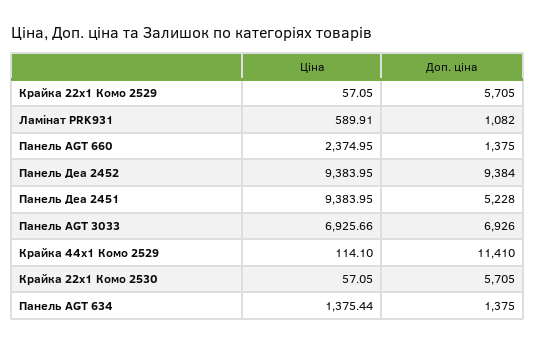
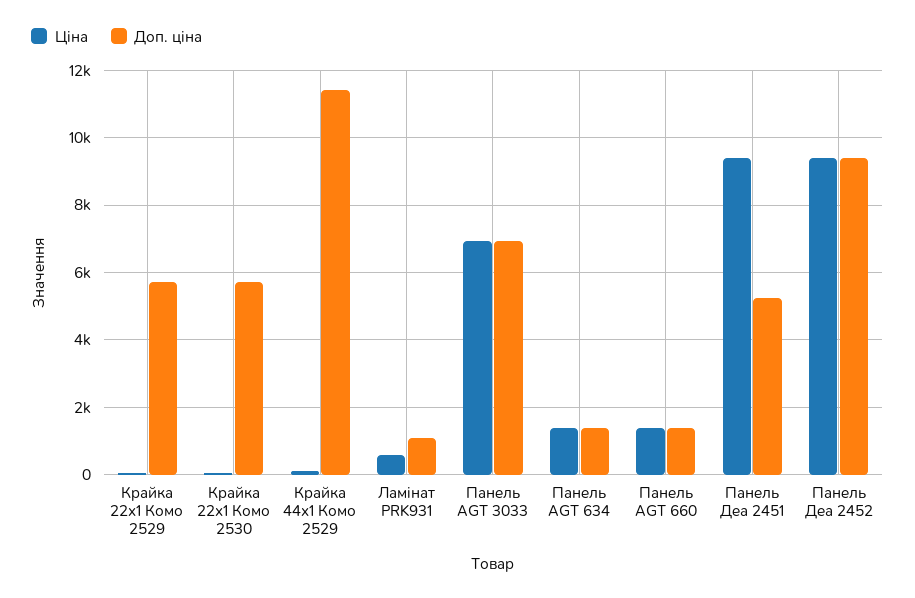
  {
    "Ціна": {
      "Крайка 22x1 Комо 2529": 57.05,
      "Ламінат PRK931": 589.91,
-     "Панель AGT 660": 2374.95,
+     "Панель AGT 660": 1400,
      "Панель Деа 2452": 9383.95,
      "Панель Деа 2451": 9383.95,
      "Панель AGT 3033": 6925.66,
      "Крайка 44x1 Комо 2529": 114.1,
      "Крайка 22x1 Комо 2530": 57.05,
      "Панель AGT 634": 1375.44
    },
    "Доп. ціна": {
      "Крайка 22x1 Комо 2529": 5705,
      "Ламінат PRK931": 1082,
      "Панель AGT 660": 1375,
      "Панель Деа 2452": 9384,
      "Панель Деа 2451": 5228,
      "Панель AGT 3033": 6926,
      "Крайка 44x1 Комо 2529": 11410,
      "Крайка 22x1 Комо 2530": 5705,
      "Панель AGT 634": 1375
    }
  }

